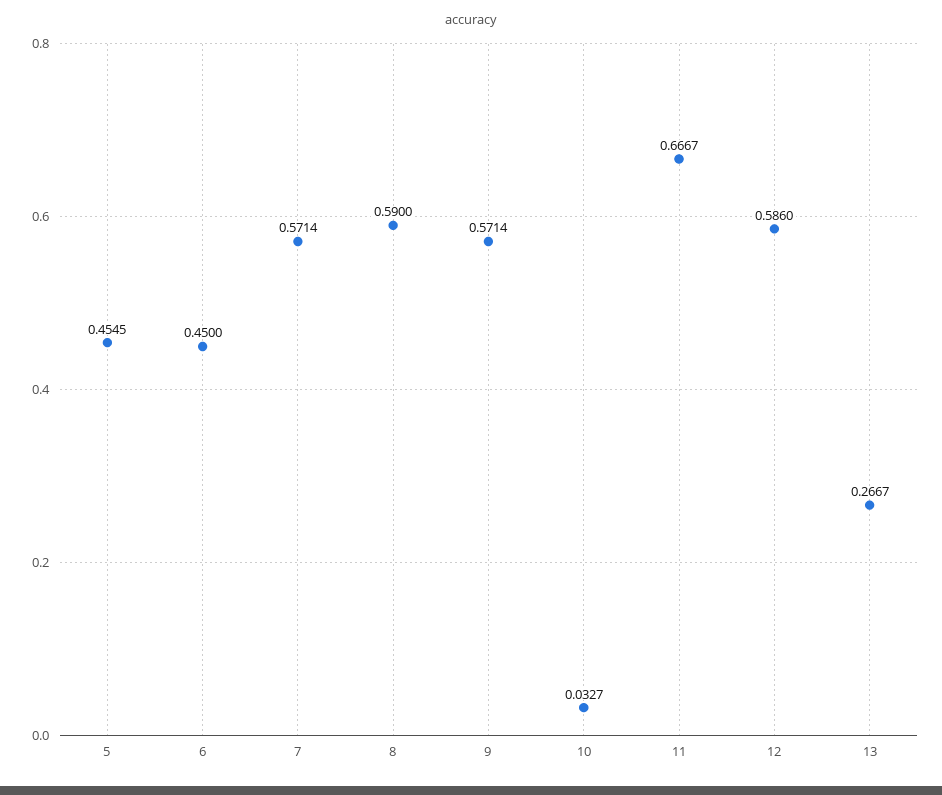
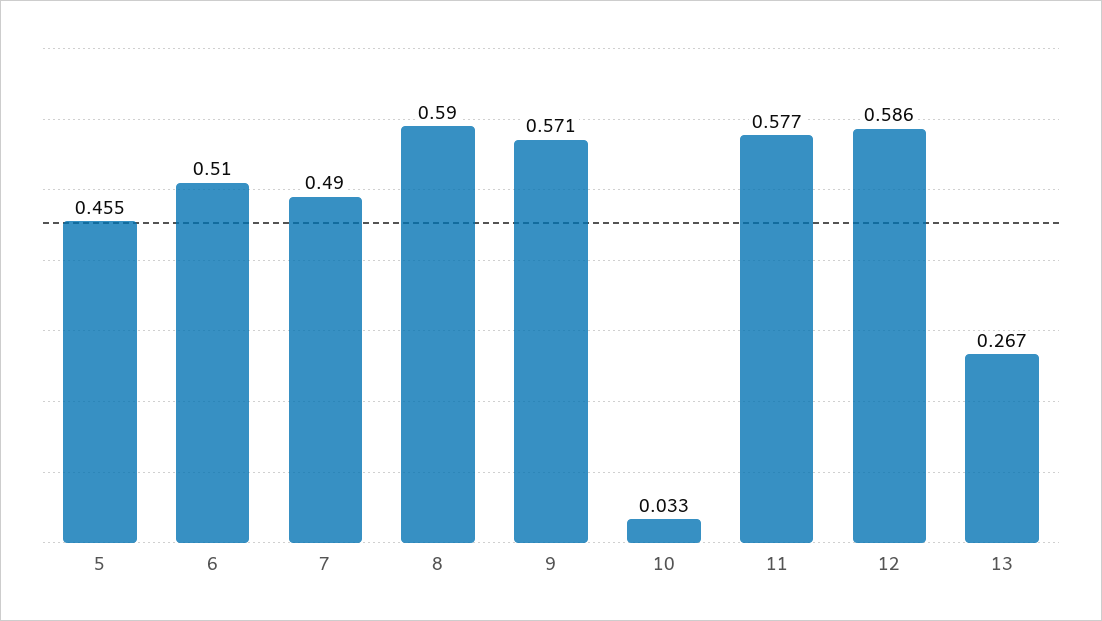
  {
    "5": 0.4545,
-   "6": 0.45,
+   "6": 0.51,
-   "7": 0.5714,
+   "7": 0.49,
    "8": 0.59,
    "9": 0.5714,
    "10": 0.0327,
-   "11": 0.6667,
+   "11": 0.577,
    "12": 0.586,
    "13": 0.2667
  }

